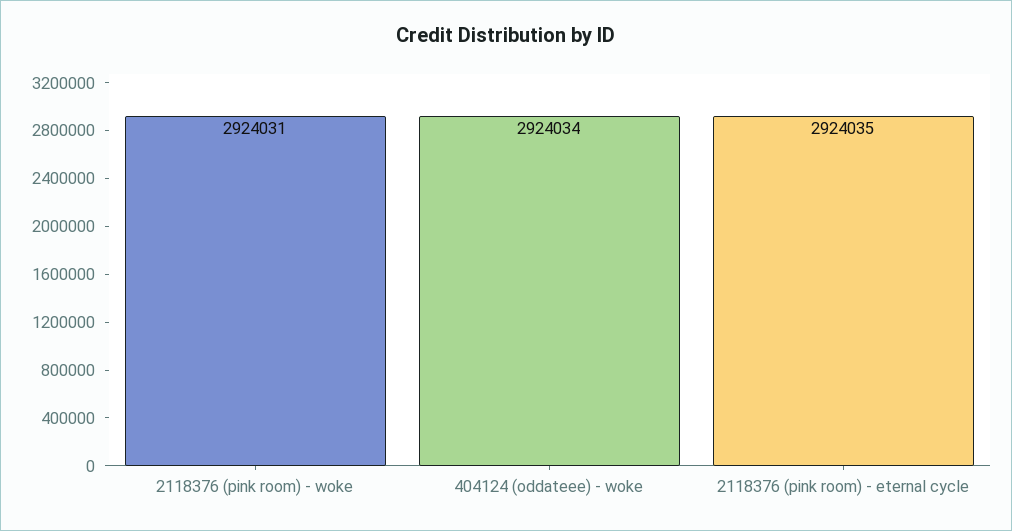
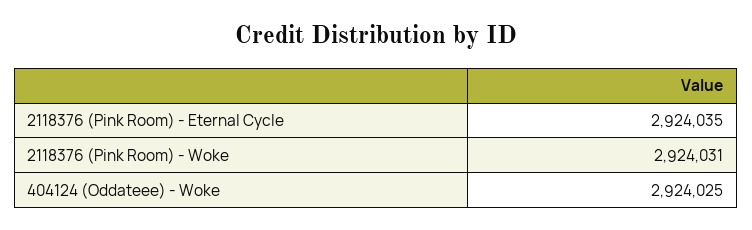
  {
    "2118376 (pink room) - woke": 2924031,
-   "404124 (oddateee) - woke": 2924034,
+   "404124 (oddateee) - woke": 2924025,
    "2118376 (pink room) - eternal cycle": 2924035
  }

